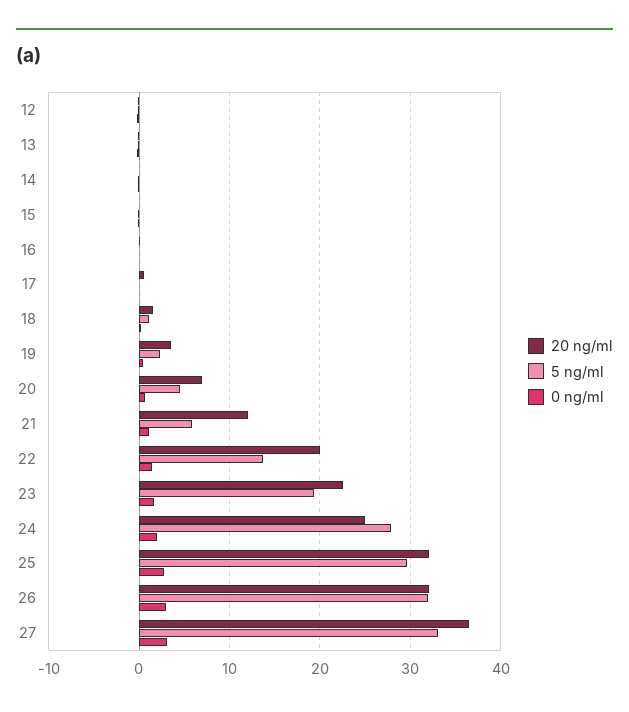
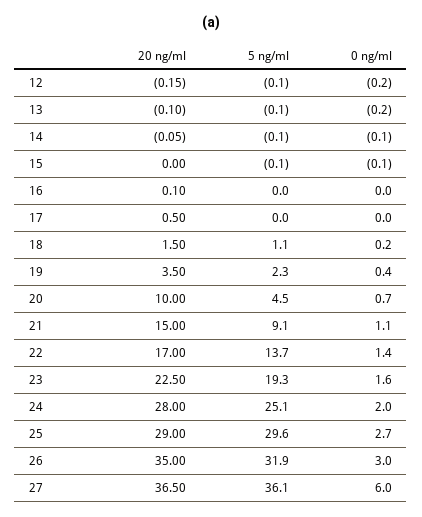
  {
    "20 ng/ml": {
      "12": -0.15,
      "13": -0.1,
      "14": -0.05,
      "15": 0,
      "16": 0.1,
      "17": 0.5,
      "18": 1.5,
      "19": 3.5,
-     "20": 7,
+     "20": 10,
-     "21": 12,
+     "21": 15,
-     "22": 20,
+     "22": 17,
      "23": 22.5,
-     "24": 25,
+     "24": 28,
-     "25": 32,
+     "25": 29,
-     "26": 32,
+     "26": 35,
      "27": 36.5
    },
    "5 ng/ml": {
      "12": -0.1,
      "13": -0.1,
      "14": -0.1,
      "15": -0.1,
      "16": 0,
      "17": 0,
      "18": 1.1,
      "19": 2.3,
      "20": 4.5,
-     "21": 6,
+     "21": 9.1,
      "22": 13.7,
      "23": 19.3,
-     "24": 28,
+     "24": 25.1,
      "25": 29.6,
      "26": 31.9,
-     "27": 33
+     "27": 36.1
    },
    "0 ng/ml": {
      "12": -0.2,
      "13": -0.2,
      "14": -0.1,
      "15": -0.1,
      "16": 0,
      "17": 0,
      "18": 0.2,
      "19": 0.4,
      "20": 0.7,
      "21": 1.1,
      "22": 1.4,
      "23": 1.6,
      "24": 2,
      "25": 2.7,
      "26": 3,
-     "27": 3
+     "27": 6
    }
  }

